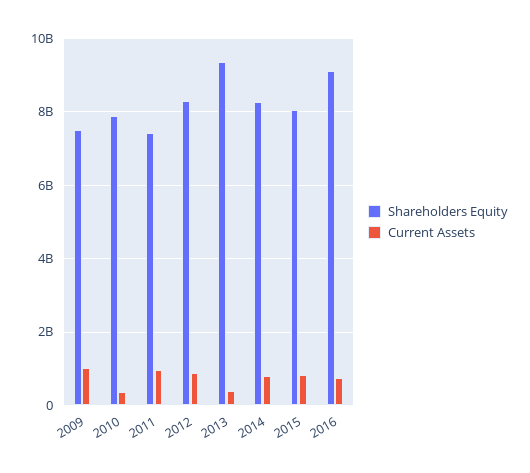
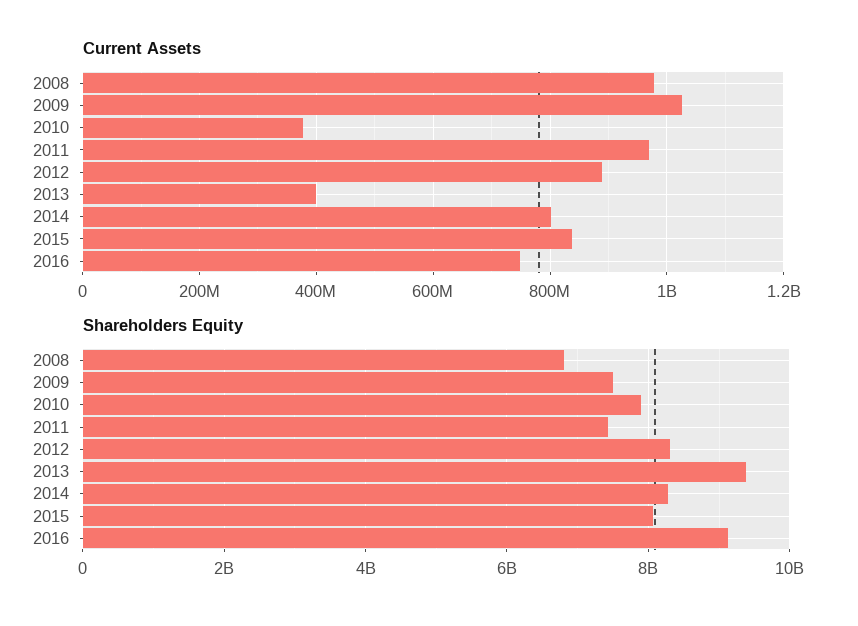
  {
    "Shareholders Equity": {
      "2009": 7400000000,
      "2010": 8000000000,
      "2011": 7400000000,
      "2012": 8400000000,
      "2013": 9400000000,
      "2014": 8200000000,
      "2015": 8000000000,
-     "2016": 9200000000
+     "2016": 9200000000,
+     "2008": 6800000000
    },
    "Current Assets": {
      "2009": 1020000000,
      "2010": 380000000,
      "2011": 960000000,
      "2012": 880000000,
      "2013": 400000000,
      "2014": 800000000,
      "2015": 840000000,
-     "2016": 740000000
+     "2016": 740000000,
+     "2008": 980000000
    }
  }

